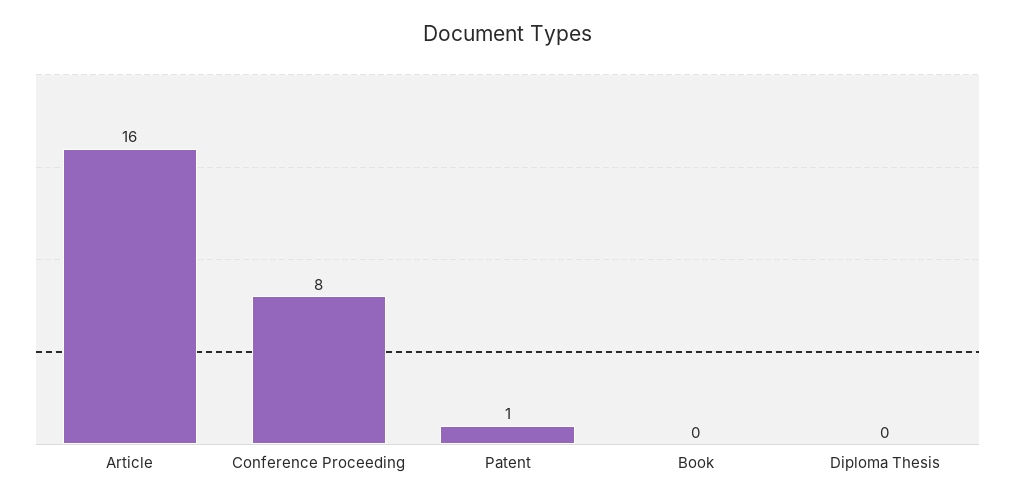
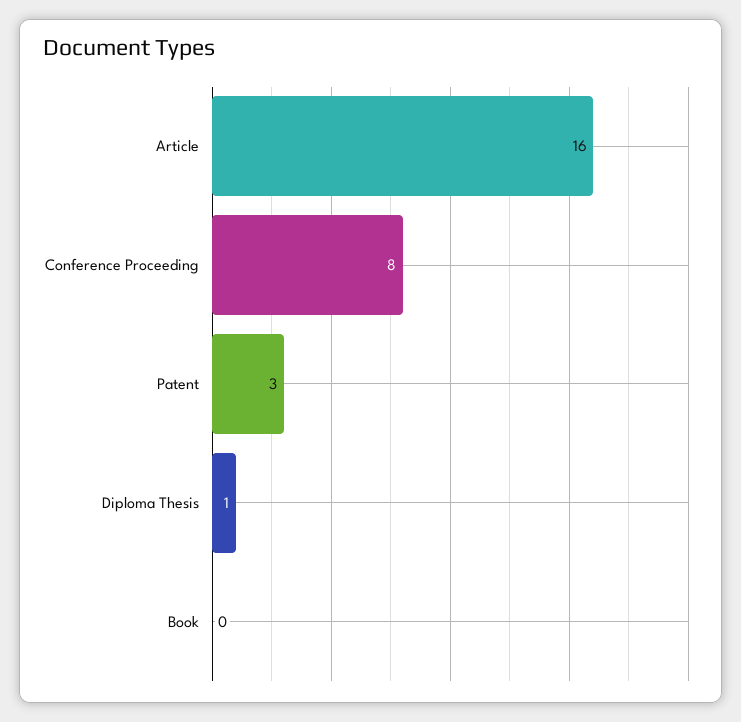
  {
    "Article": 16,
    "Conference Proceeding": 8,
-   "Patent": 1,
+   "Patent": 3,
    "Book": 0,
-   "Diploma Thesis": 0
+   "Diploma Thesis": 1
  }

